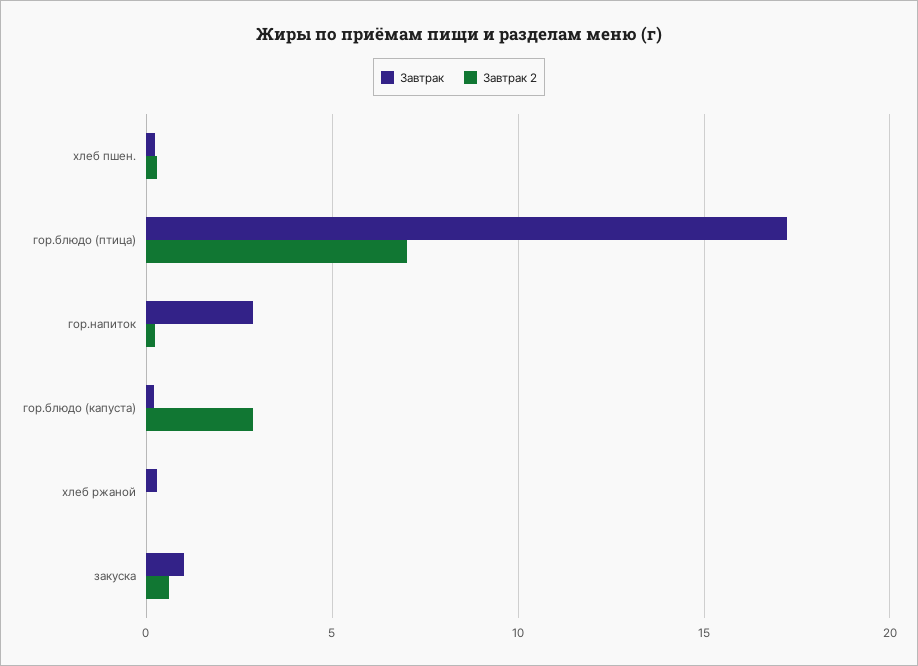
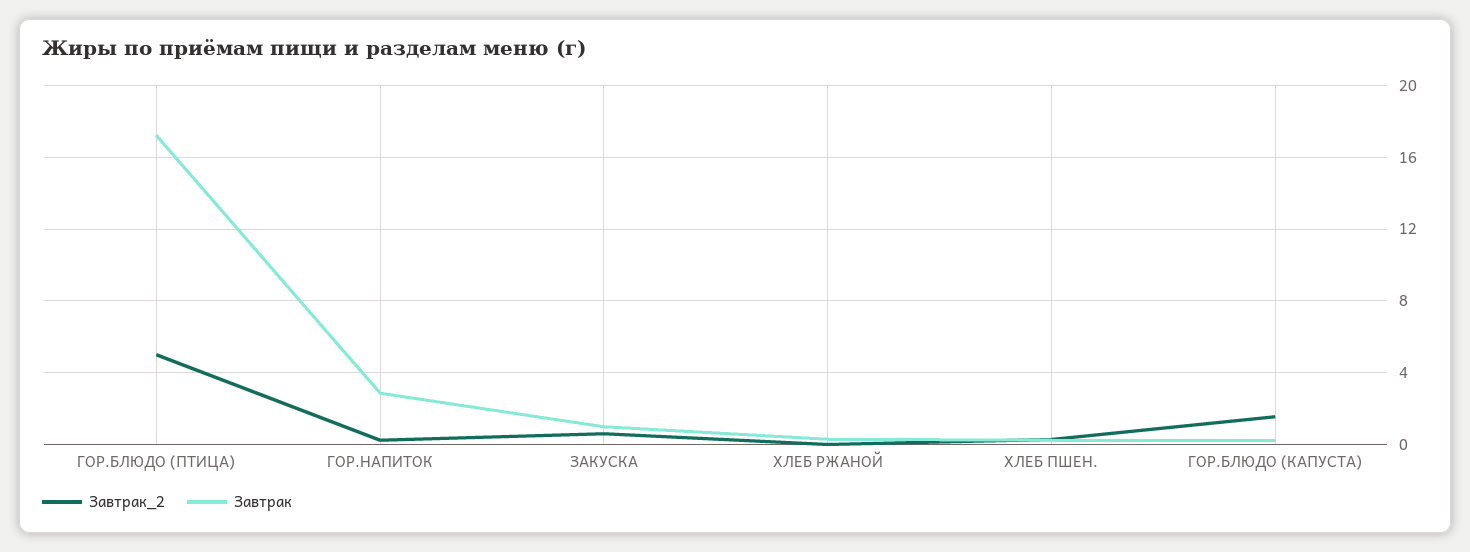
  {
    "Завтрак": {
      "хлеб пшен.": 0,
      "гор.блюдо (птица)": 17,
      "гор.напиток": 3,
      "гор.блюдо (капуста)": 0,
      "хлеб ржаной": 0.5,
      "закуска": 1
    },
    "Завтрак 2": {
      "хлеб пшен.": 0.5,
-     "гор.блюдо (птица)": 7,
+     "гор.блюдо (птица)": 5,
      "гор.напиток": 0,
-     "гор.блюдо (капуста)": 3,
+     "гор.блюдо (капуста)": 1.5,
      "хлеб ржаной": 0,
      "закуска": 0.5
    }
  }

